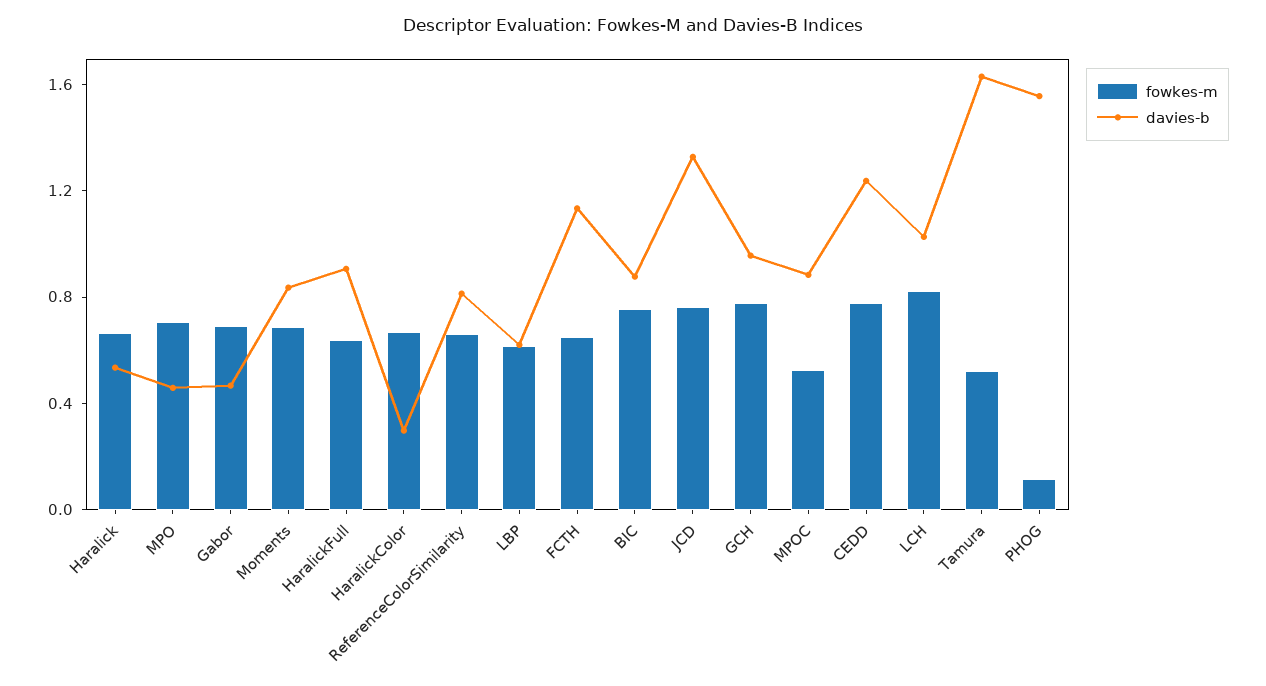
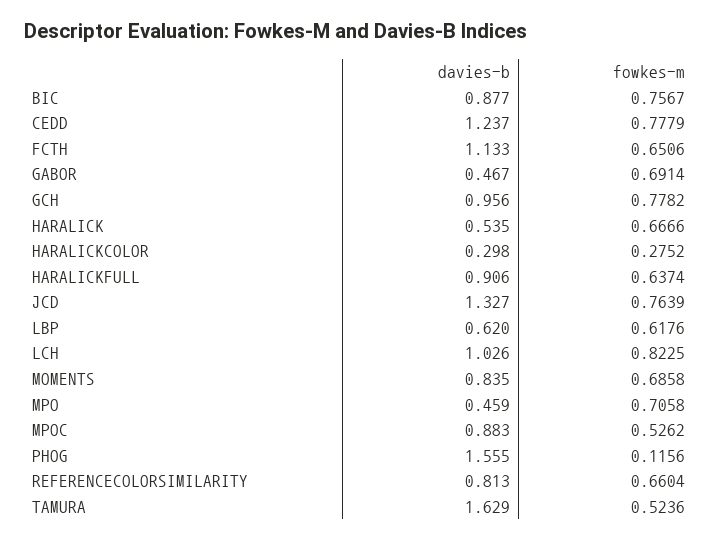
  {
    "fowkes-m": {
      "Haralick": 0.6666,
      "MPO": 0.7058,
      "Gabor": 0.6914,
      "Moments": 0.6858,
      "HaralickFull": 0.6374,
-     "HaralickColor": 0.7,
+     "HaralickColor": 0.2752,
      "ReferenceColorSimilarity": 0.6604,
      "LBP": 0.6176,
      "FCTH": 0.6506,
      "BIC": 0.7567,
      "JCD": 0.7639,
      "GCH": 0.7782,
      "MPOC": 0.5262,
      "CEDD": 0.7779,
      "LCH": 0.8225,
      "Tamura": 0.5236,
      "PHOG": 0.1156
    },
    "davies-b": {
      "Haralick": 0.535,
      "MPO": 0.459,
      "Gabor": 0.467,
      "Moments": 0.835,
      "HaralickFull": 0.906,
      "HaralickColor": 0.298,
      "ReferenceColorSimilarity": 0.813,
      "LBP": 0.62,
      "FCTH": 1.133,
      "BIC": 0.877,
      "JCD": 1.327,
      "GCH": 0.956,
      "MPOC": 0.883,
      "CEDD": 1.237,
      "LCH": 1.026,
      "Tamura": 1.629,
      "PHOG": 1.555
    }
  }

